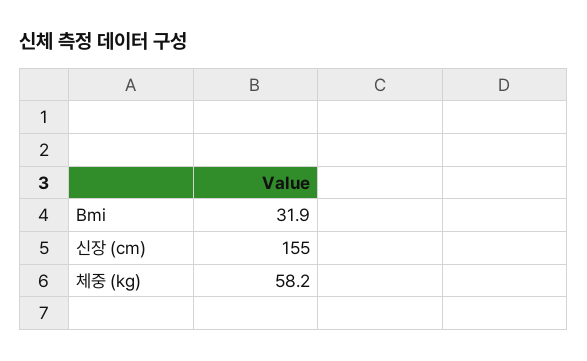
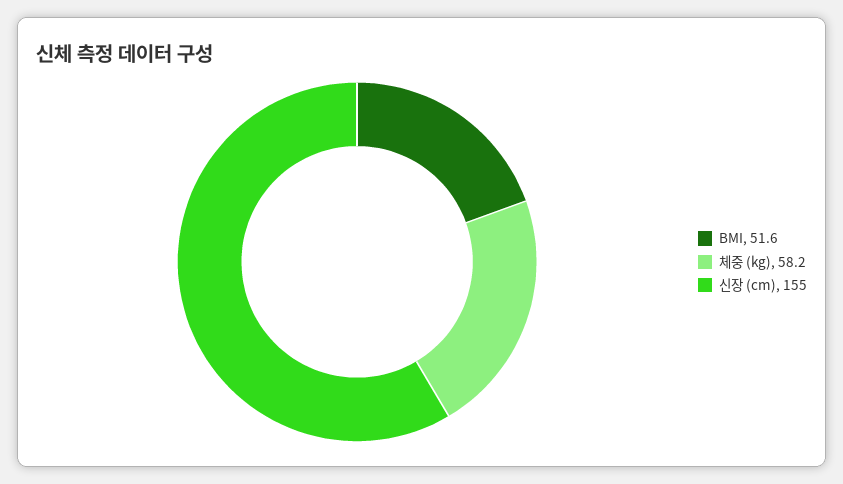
  {
-   "Bmi": 31.9,
+   "Bmi": 51.6,
    "신장 (cm)": 155,
    "체중 (kg)": 58.2
  }

